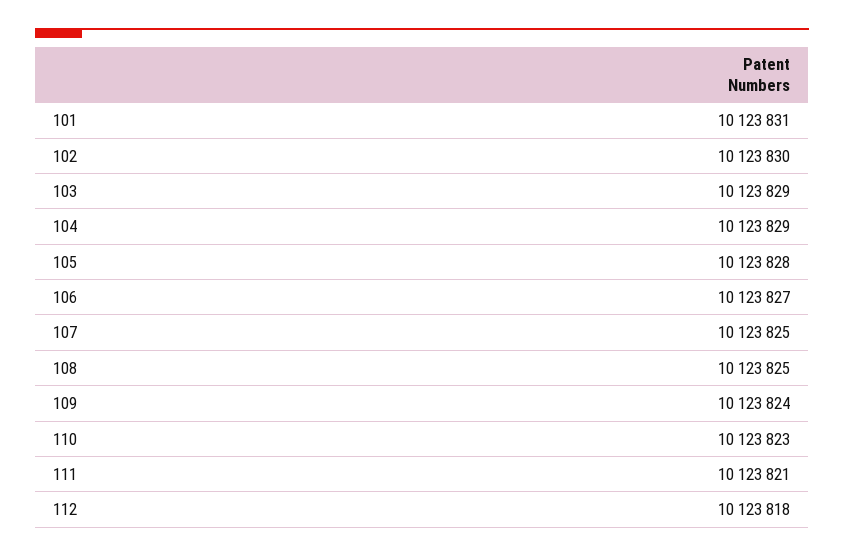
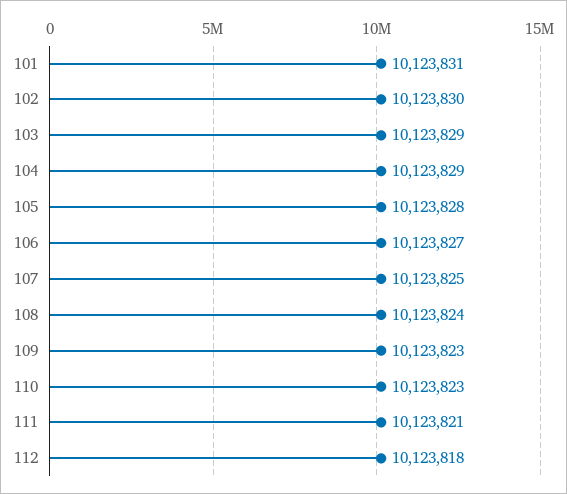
  {
    "101": 10123831,
    "102": 10123830,
    "103": 10123829,
    "104": 10123829,
    "105": 10123828,
    "106": 10123827,
    "107": 10123825,
-   "108": 10123825,
+   "108": 10123824,
-   "109": 10123824,
+   "109": 10123823,
    "110": 10123823,
    "111": 10123821,
    "112": 10123818
  }

